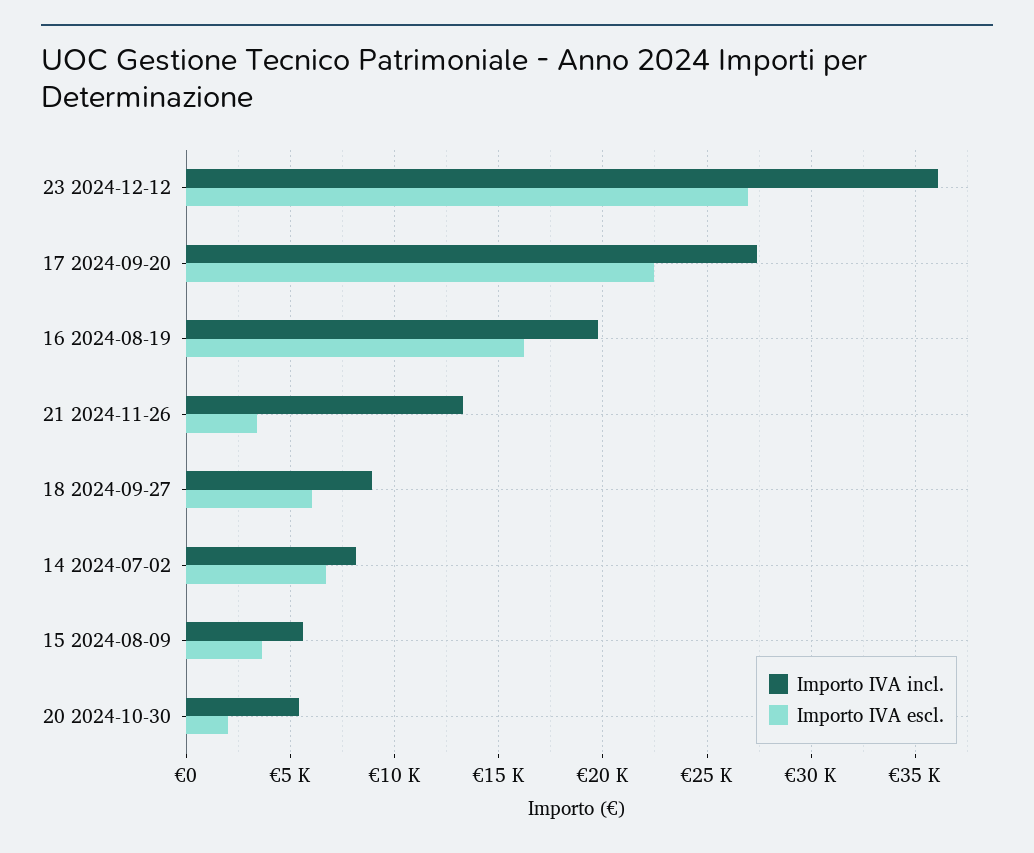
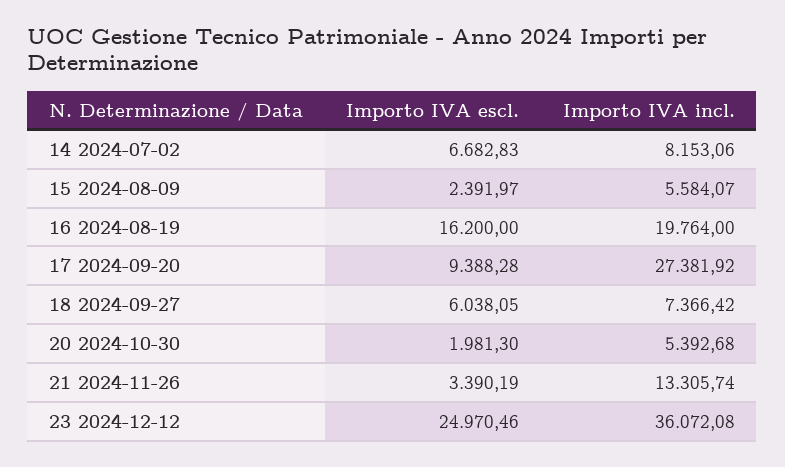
  {
    "Importo IVA incl.": {
      "23 2024-12-12": 36072.08,
      "17 2024-09-20": 27381.92,
      "16 2024-08-19": 19764,
      "21 2024-11-26": 13305.74,
-     "18 2024-09-27": 9000,
+     "18 2024-09-27": 7366.42,
      "14 2024-07-02": 8153.06,
      "15 2024-08-09": 5584.07,
      "20 2024-10-30": 5392.68
    },
    "Importo IVA escl.": {
-     "23 2024-12-12": 27000,
+     "23 2024-12-12": 24970.46,
-     "17 2024-09-20": 22500,
+     "17 2024-09-20": 9388.28,
      "16 2024-08-19": 16200,
      "21 2024-11-26": 3390.19,
      "18 2024-09-27": 6038.05,
      "14 2024-07-02": 6682.83,
-     "15 2024-08-09": 3500,
+     "15 2024-08-09": 2391.97,
      "20 2024-10-30": 1981.3
    }
  }

